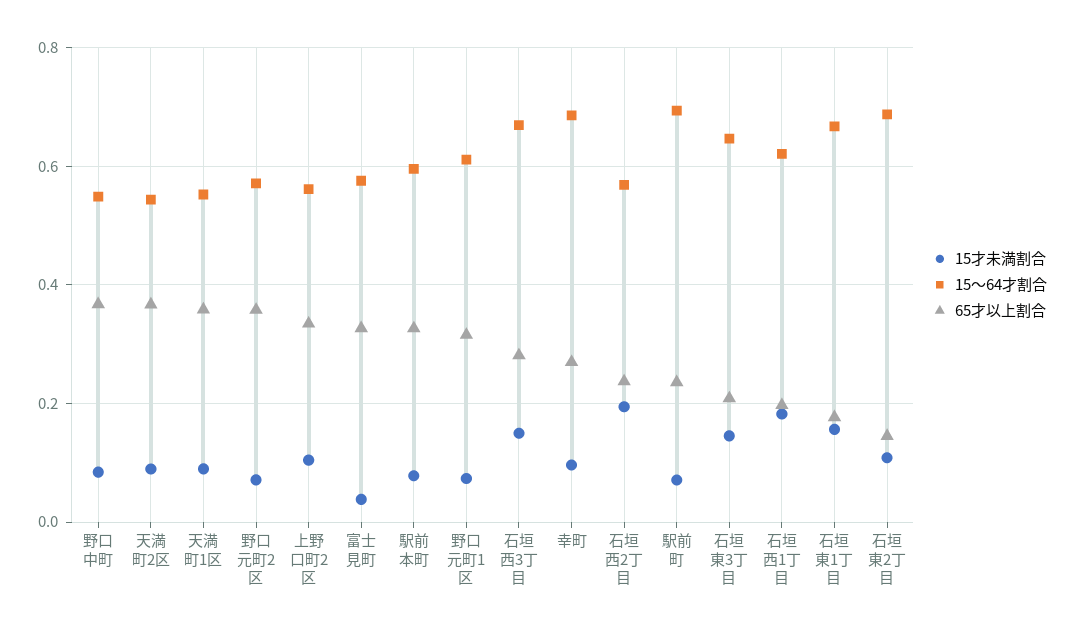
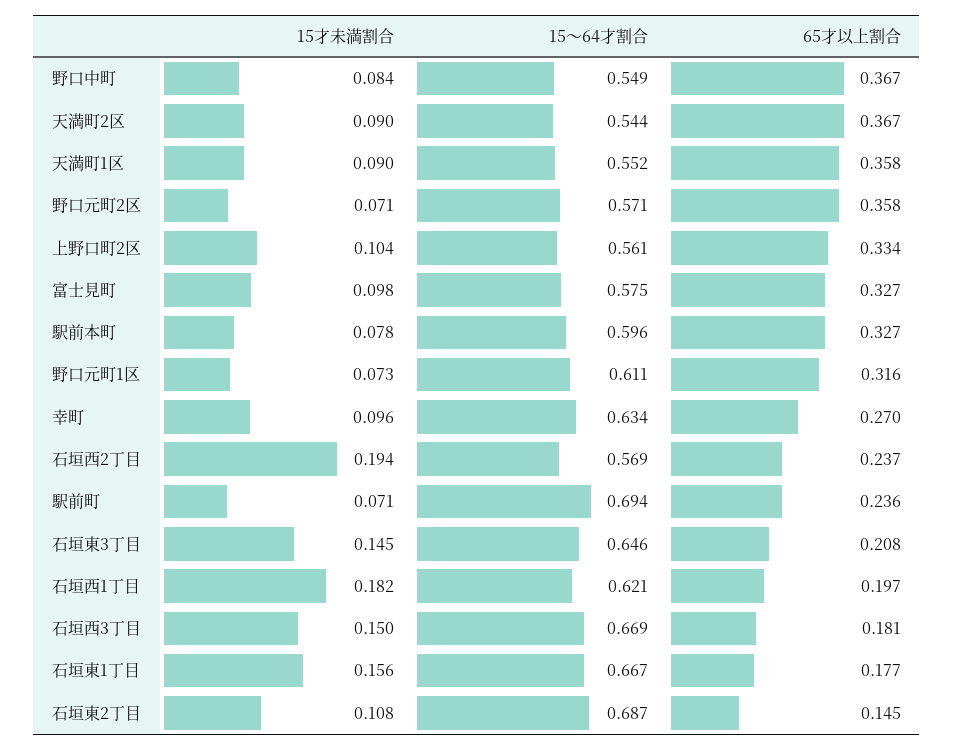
  {
    "15才未満割合": {
      "野口中町": 0.084,
      "天満町2区": 0.09,
      "天満町1区": 0.09,
      "野口元町2区": 0.071,
      "上野口町2区": 0.104,
-     "富士見町": 0.04,
+     "富士見町": 0.098,
      "駅前本町": 0.078,
      "野口元町1区": 0.073,
      "石垣西3丁目": 0.15,
      "幸町": 0.096,
      "石垣西2丁目": 0.194,
      "駅前町": 0.071,
      "石垣東3丁目": 0.145,
      "石垣西1丁目": 0.182,
      "石垣東1丁目": 0.156,
      "石垣東2丁目": 0.108
    },
    "15～64才割合": {
      "野口中町": 0.549,
      "天満町2区": 0.544,
      "天満町1区": 0.552,
      "野口元町2区": 0.571,
      "上野口町2区": 0.561,
      "富士見町": 0.575,
      "駅前本町": 0.596,
      "野口元町1区": 0.611,
      "石垣西3丁目": 0.669,
-     "幸町": 0.68,
+     "幸町": 0.634,
      "石垣西2丁目": 0.569,
      "駅前町": 0.694,
      "石垣東3丁目": 0.646,
      "石垣西1丁目": 0.621,
      "石垣東1丁目": 0.667,
      "石垣東2丁目": 0.687
    },
    "65才以上割合": {
      "野口中町": 0.367,
      "天満町2区": 0.367,
      "天満町1区": 0.358,
      "野口元町2区": 0.358,
      "上野口町2区": 0.334,
      "富士見町": 0.327,
      "駅前本町": 0.327,
      "野口元町1区": 0.316,
-     "石垣西3丁目": 0.28,
+     "石垣西3丁目": 0.181,
      "幸町": 0.27,
      "石垣西2丁目": 0.237,
      "駅前町": 0.236,
      "石垣東3丁目": 0.208,
      "石垣西1丁目": 0.197,
      "石垣東1丁目": 0.177,
      "石垣東2丁目": 0.145
    }
  }

